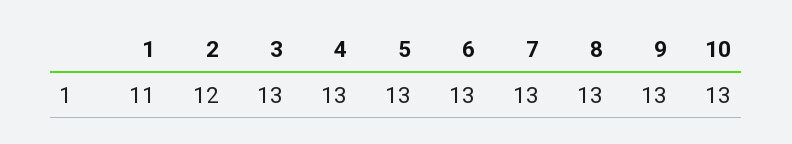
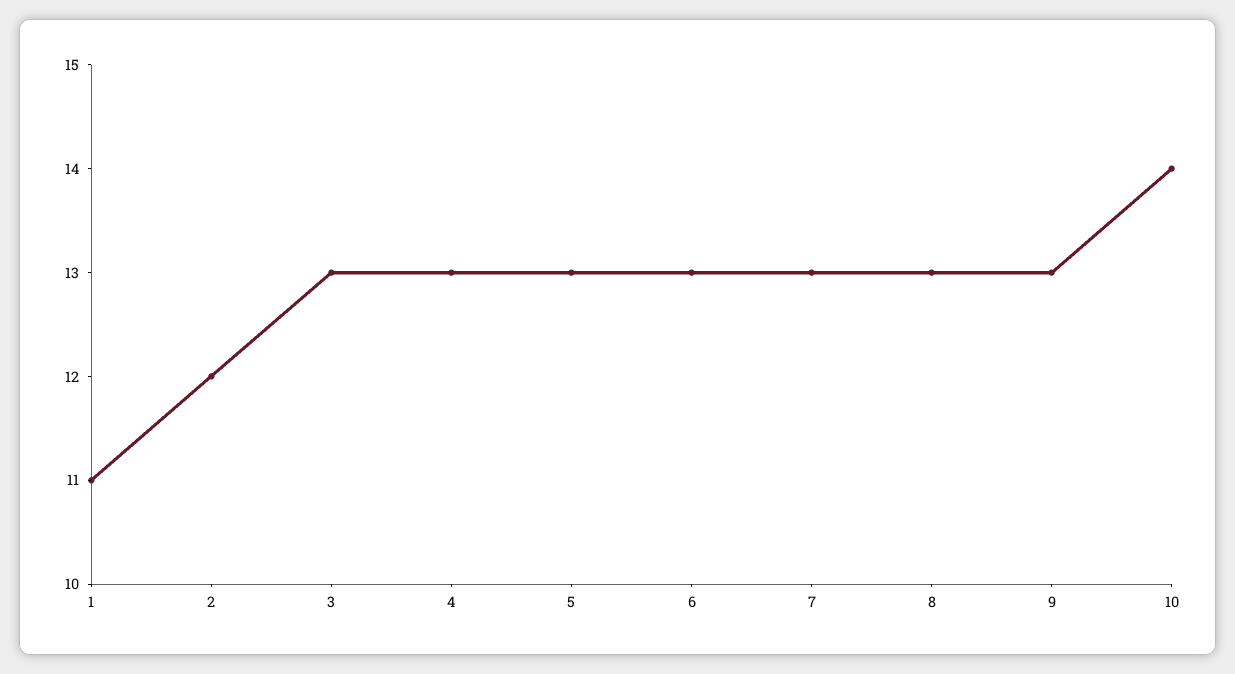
  {
    "1": 11,
    "2": 12,
    "3": 13,
    "4": 13,
    "5": 13,
    "6": 13,
    "7": 13,
    "8": 13,
    "9": 13,
-   "10": 13
+   "10": 14
  }

